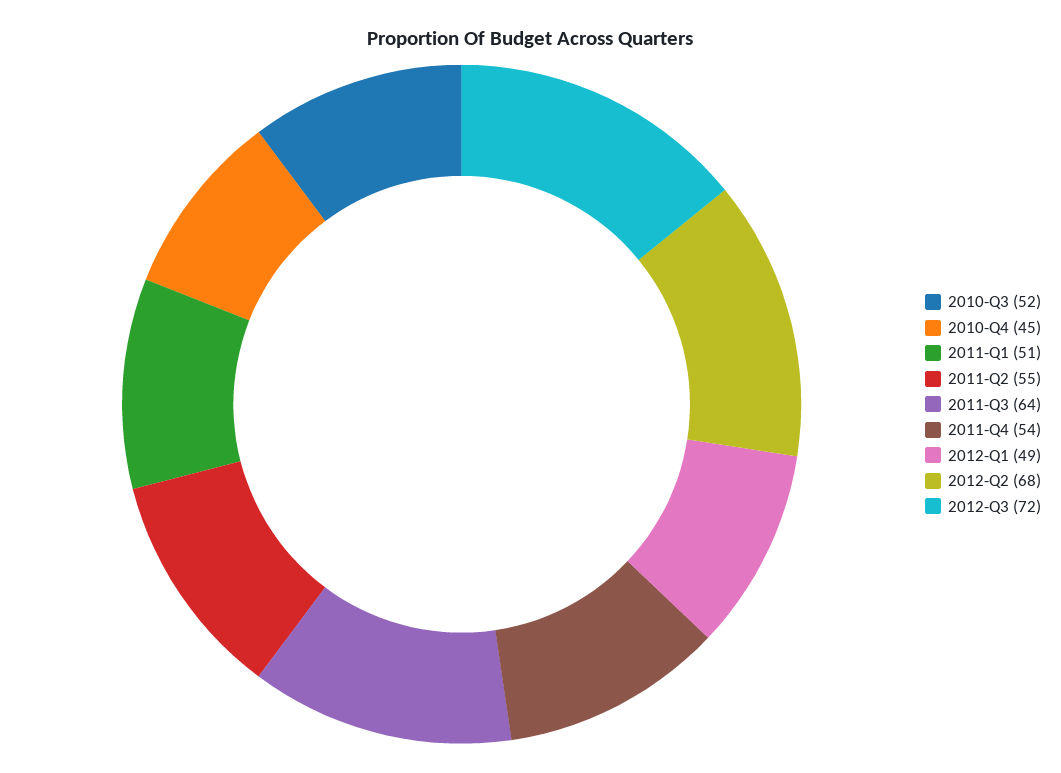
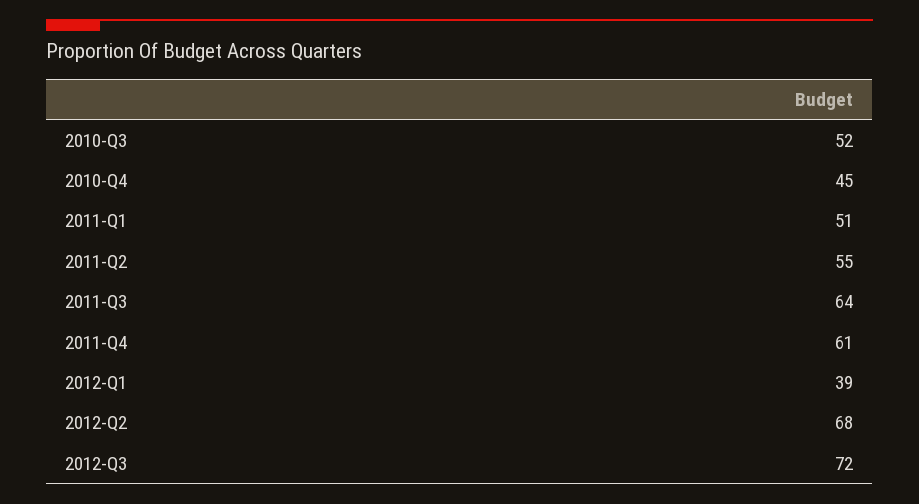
  {
    "2010-Q3": 52,
    "2010-Q4": 45,
    "2011-Q1": 51,
    "2011-Q2": 55,
    "2011-Q3": 64,
-   "2011-Q4": 54,
+   "2011-Q4": 61,
-   "2012-Q1": 49,
+   "2012-Q1": 39,
    "2012-Q2": 68,
    "2012-Q3": 72
  }

